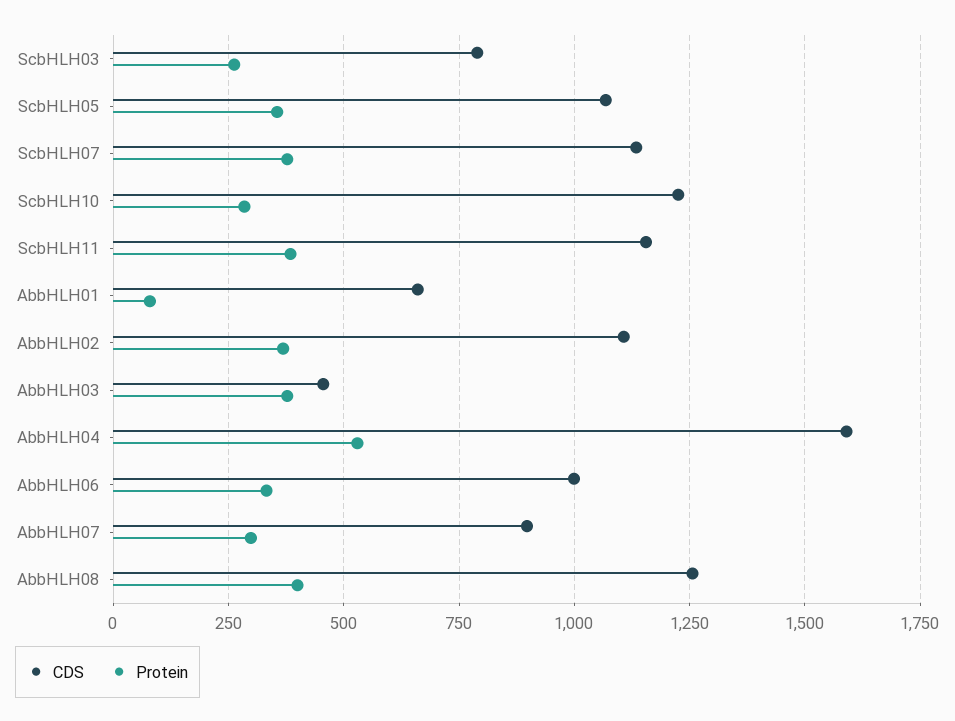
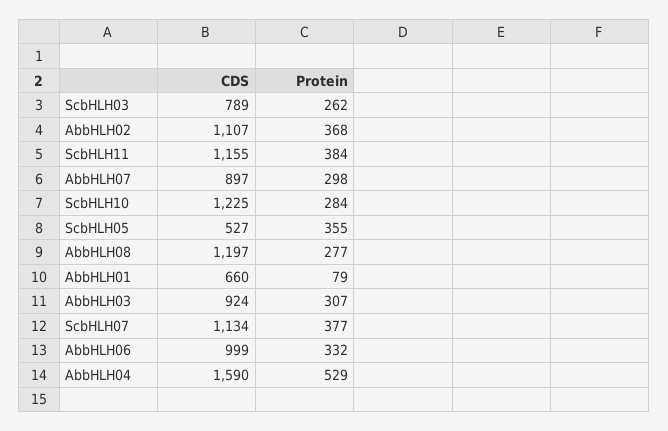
  {
    "CDS": {
      "ScbHLH03": 789,
-     "ScbHLH05": 1075,
+     "ScbHLH05": 527,
      "ScbHLH07": 1134,
      "ScbHLH10": 1225,
      "ScbHLH11": 1155,
      "AbbHLH01": 660,
      "AbbHLH02": 1107,
-     "AbbHLH03": 450,
+     "AbbHLH03": 924,
      "AbbHLH04": 1590,
      "AbbHLH06": 999,
      "AbbHLH07": 897,
-     "AbbHLH08": 1250
+     "AbbHLH08": 1197
    },
    "Protein": {
      "ScbHLH03": 262,
      "ScbHLH05": 355,
      "ScbHLH07": 377,
      "ScbHLH10": 284,
      "ScbHLH11": 384,
      "AbbHLH01": 79,
      "AbbHLH02": 368,
-     "AbbHLH03": 375,
+     "AbbHLH03": 307,
      "AbbHLH04": 529,
      "AbbHLH06": 332,
      "AbbHLH07": 298,
-     "AbbHLH08": 400
+     "AbbHLH08": 277
    }
  }

